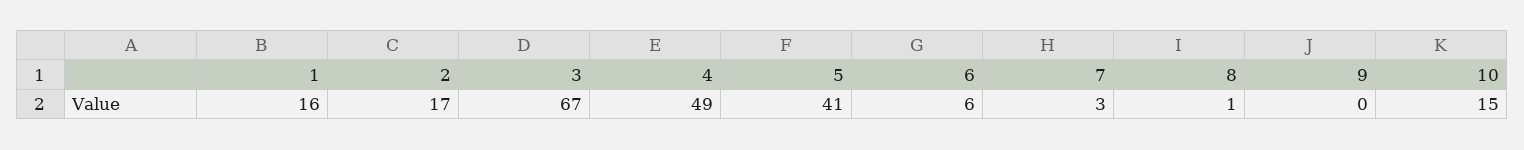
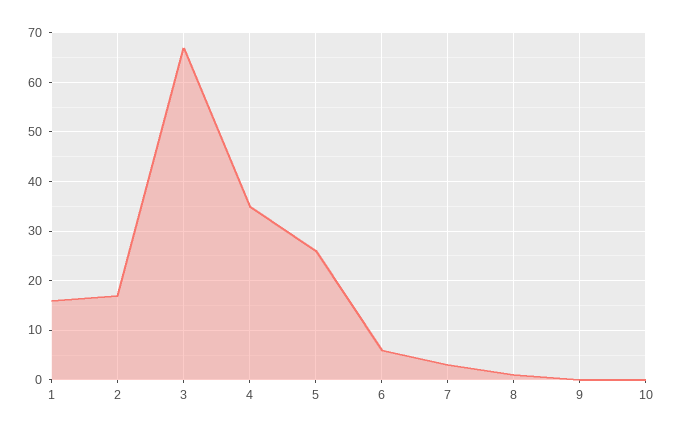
  {
    "1": 16,
    "2": 17,
    "3": 67,
-   "4": 49,
+   "4": 35,
-   "5": 41,
+   "5": 25,
    "6": 6,
    "7": 3,
    "8": 1,
    "9": 0,
-   "10": 15
+   "10": 0
  }

